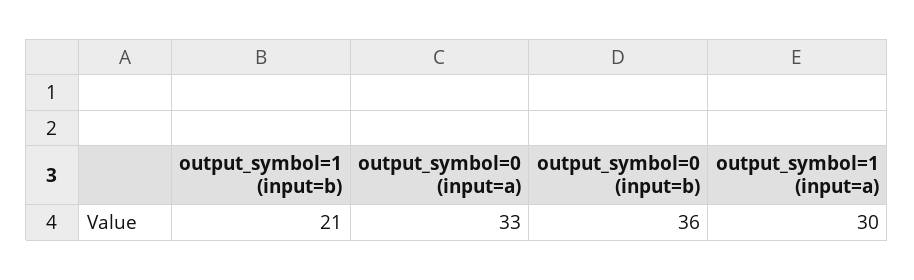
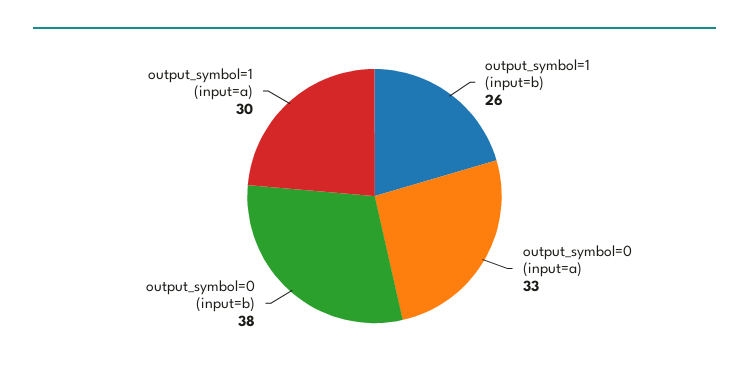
  {
-   "output_symbol=1 (input=b)": 21,
+   "output_symbol=1 (input=b)": 26,
    "output_symbol=0 (input=a)": 33,
-   "output_symbol=0 (input=b)": 36,
+   "output_symbol=0 (input=b)": 38,
    "output_symbol=1 (input=a)": 30
  }

